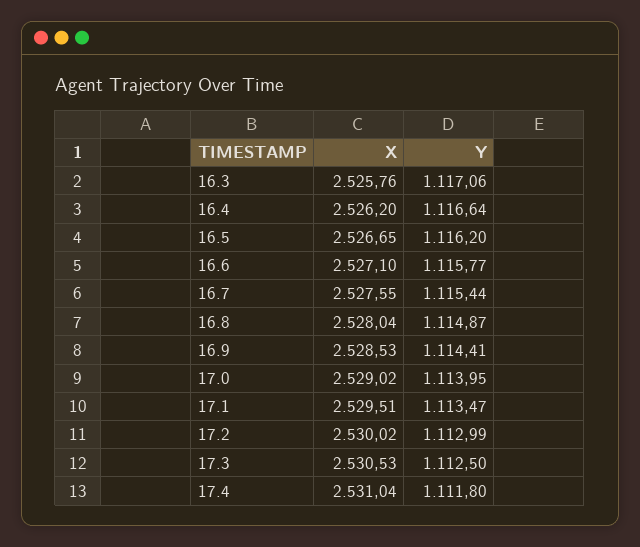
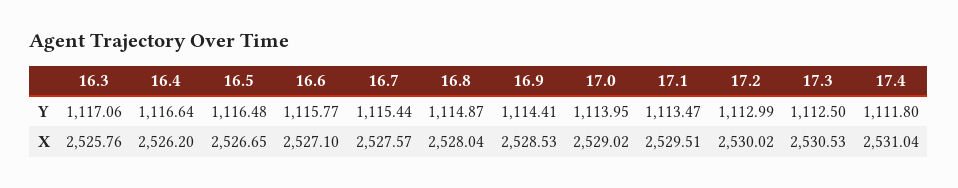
  {
    "X": {
      "16.3": 2525.76,
      "16.4": 2526.2,
      "16.5": 2526.65,
      "16.6": 2527.1,
-     "16.7": 2527.55,
+     "16.7": 2527.57,
      "16.8": 2528.04,
      "16.9": 2528.53,
      "17.0": 2529.02,
      "17.1": 2529.51,
      "17.2": 2530.02,
      "17.3": 2530.53,
      "17.4": 2531.04
    },
    "Y": {
      "16.3": 1117.06,
      "16.4": 1116.64,
-     "16.5": 1116.2,
+     "16.5": 1116.48,
      "16.6": 1115.77,
      "16.7": 1115.44,
      "16.8": 1114.87,
      "16.9": 1114.41,
      "17.0": 1113.95,
      "17.1": 1113.47,
      "17.2": 1112.99,
      "17.3": 1112.5,
      "17.4": 1111.8
    }
  }

